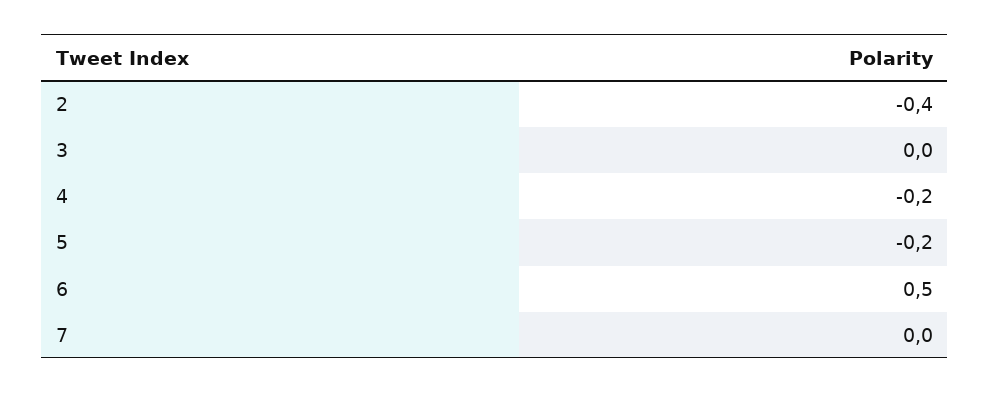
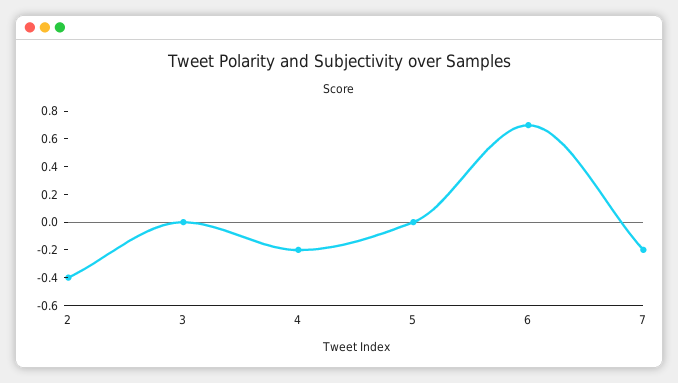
  {
    "2": -0.4,
    "3": 0,
    "4": -0.2,
-   "5": -0.2,
+   "5": 0,
-   "6": 0.5,
+   "6": 0.7,
-   "7": 0
+   "7": -0.2
  }

